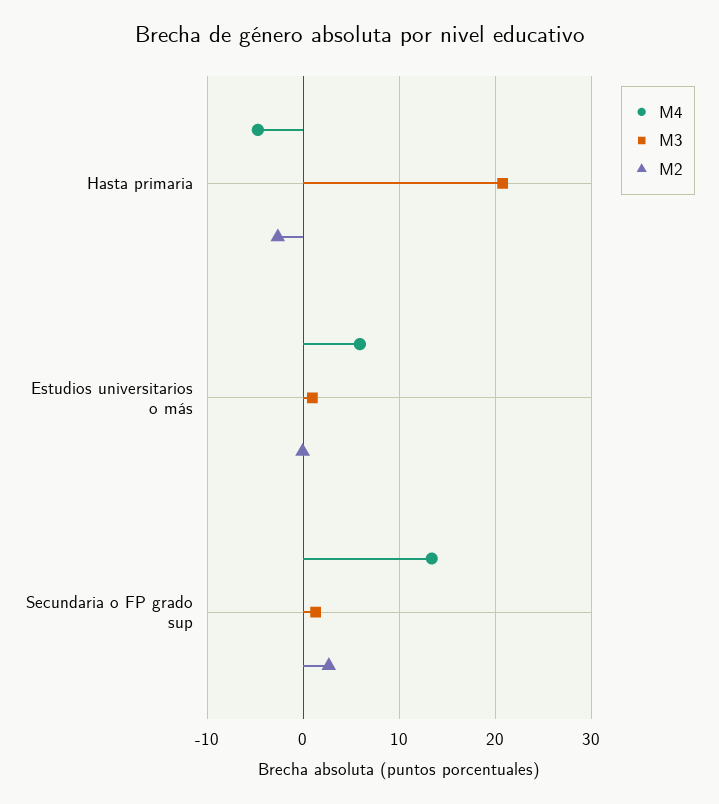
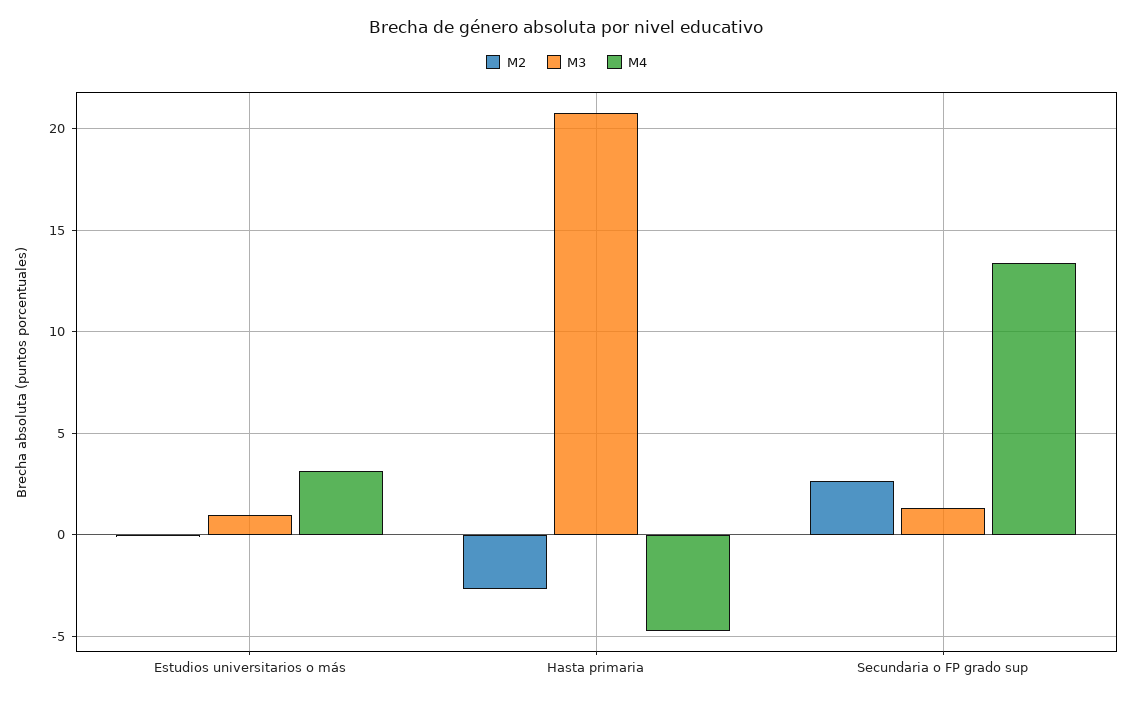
  {
    "M4": {
      "Hasta primaria": -4.5,
-     "Estudios universitarios o más": 6,
+     "Estudios universitarios o más": 3,
      "Secundaria o FP grado sup": 13.5
    },
    "M3": {
      "Hasta primaria": 21,
      "Estudios universitarios o más": 1,
      "Secundaria o FP grado sup": 1.5
    },
    "M2": {
      "Hasta primaria": -2.5,
      "Estudios universitarios o más": 0,
      "Secundaria o FP grado sup": 2.5
    }
  }

